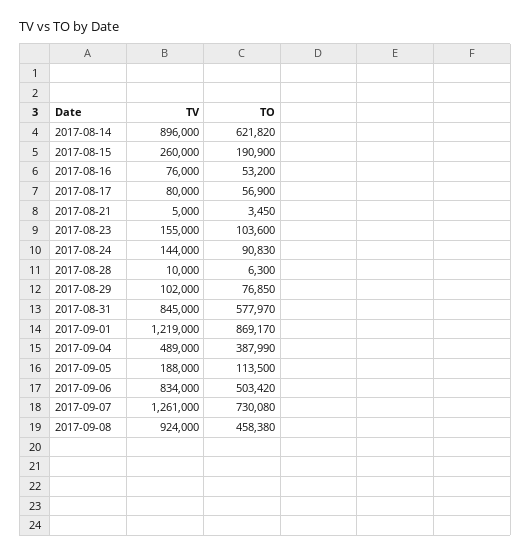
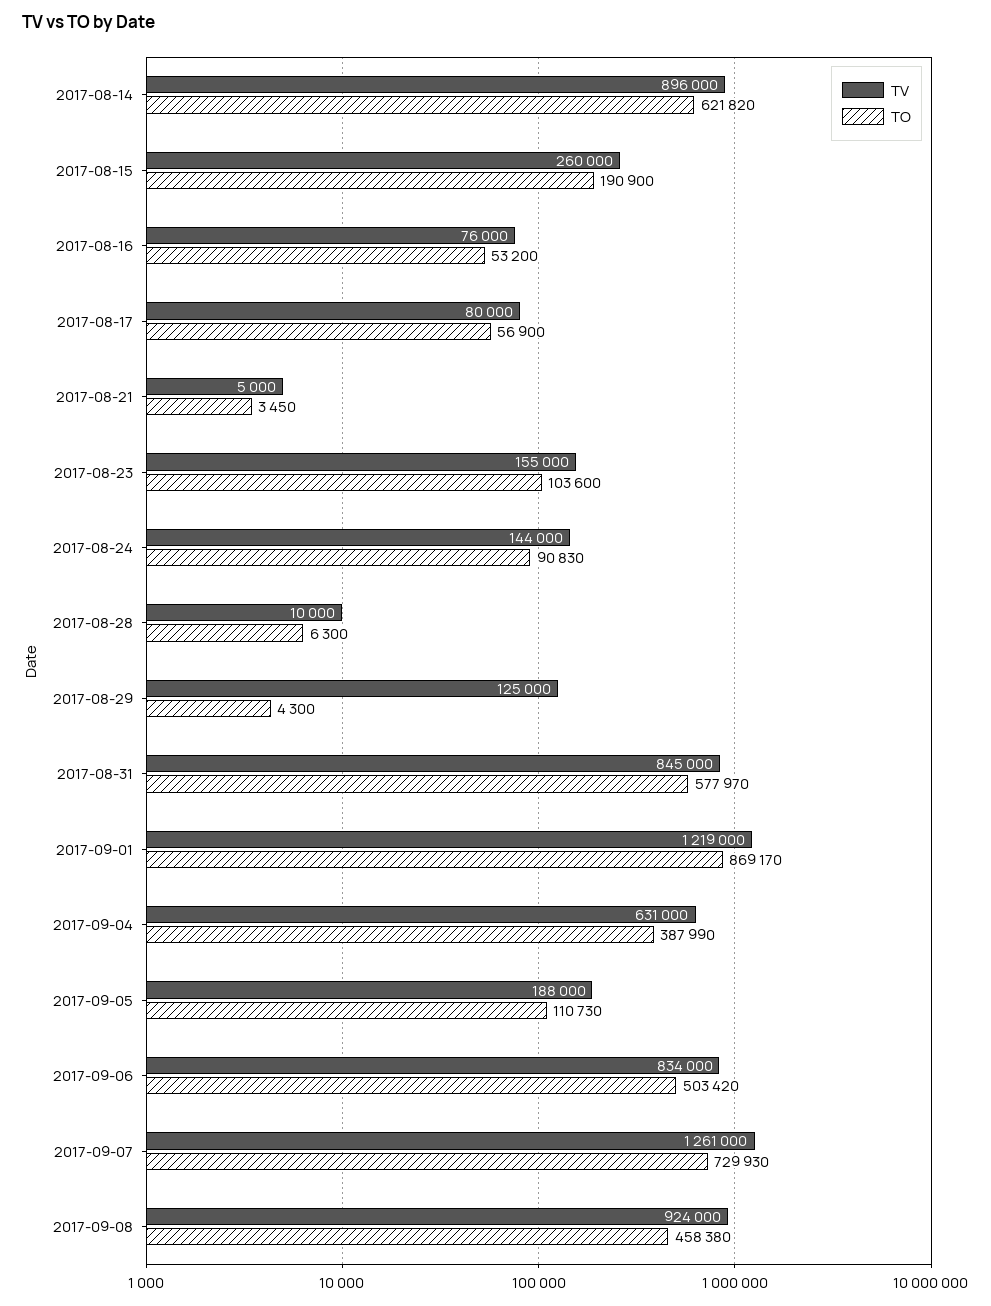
  {
    "TV": {
      "2017-08-14": 896000,
      "2017-08-15": 260000,
      "2017-08-16": 76000,
      "2017-08-17": 80000,
      "2017-08-21": 5000,
      "2017-08-23": 155000,
      "2017-08-24": 144000,
      "2017-08-28": 10000,
-     "2017-08-29": 102000,
+     "2017-08-29": 125000,
      "2017-08-31": 845000,
      "2017-09-01": 1219000,
-     "2017-09-04": 489000,
+     "2017-09-04": 631000,
      "2017-09-05": 188000,
      "2017-09-06": 834000,
      "2017-09-07": 1261000,
      "2017-09-08": 924000
    },
    "TO": {
      "2017-08-14": 621820,
      "2017-08-15": 190900,
      "2017-08-16": 53200,
      "2017-08-17": 56900,
      "2017-08-21": 3450,
      "2017-08-23": 103600,
      "2017-08-24": 90830,
      "2017-08-28": 6300,
-     "2017-08-29": 76850,
+     "2017-08-29": 4300,
      "2017-08-31": 577970,
      "2017-09-01": 869170,
      "2017-09-04": 387990,
-     "2017-09-05": 113500,
+     "2017-09-05": 110730,
      "2017-09-06": 503420,
-     "2017-09-07": 730080,
+     "2017-09-07": 729930,
      "2017-09-08": 458380
    }
  }

